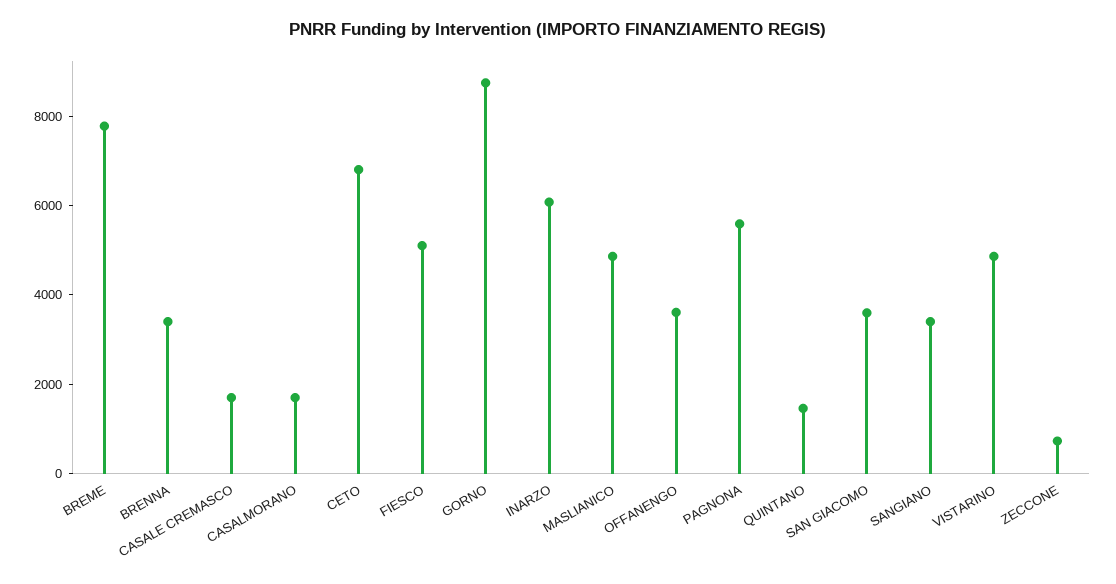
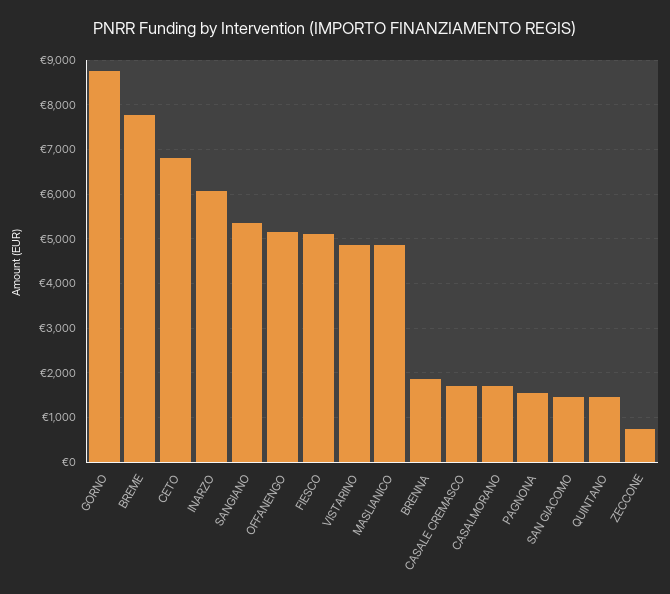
  {
    "BREME": 7800,
-   "BRENNA": 3500,
+   "BRENNA": 1800,
    "CASALE CREMASCO": 1800,
    "CASALMORANO": 1800,
    "CETO": 6800,
    "FIESCO": 5200,
    "GORNO": 8800,
    "INARZO": 6000,
    "MASLIANICO": 4800,
-   "OFFANENGO": 3500,
+   "OFFANENGO": 5200,
-   "PAGNONA": 5500,
+   "PAGNONA": 1600,
    "QUINTANO": 1400,
-   "SAN GIACOMO": 3500,
+   "SAN GIACOMO": 1400,
-   "SANGIANO": 3500,
+   "SANGIANO": 5400,
    "VISTARINO": 4800,
    "ZECCONE": 800
  }

